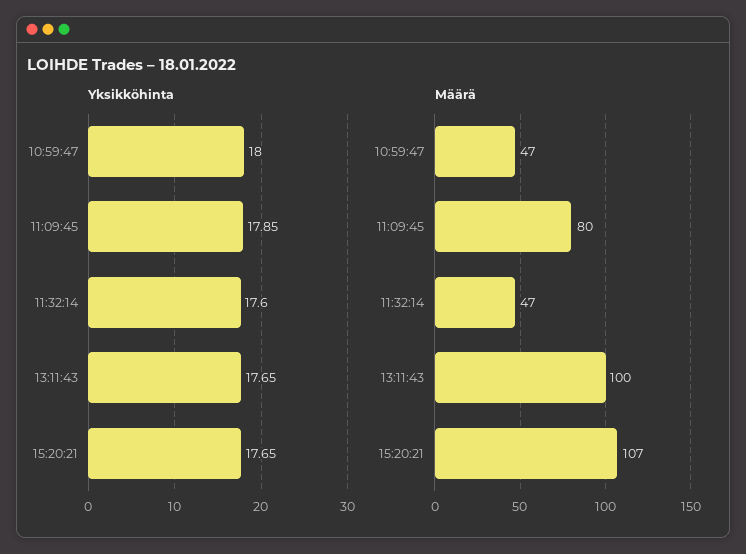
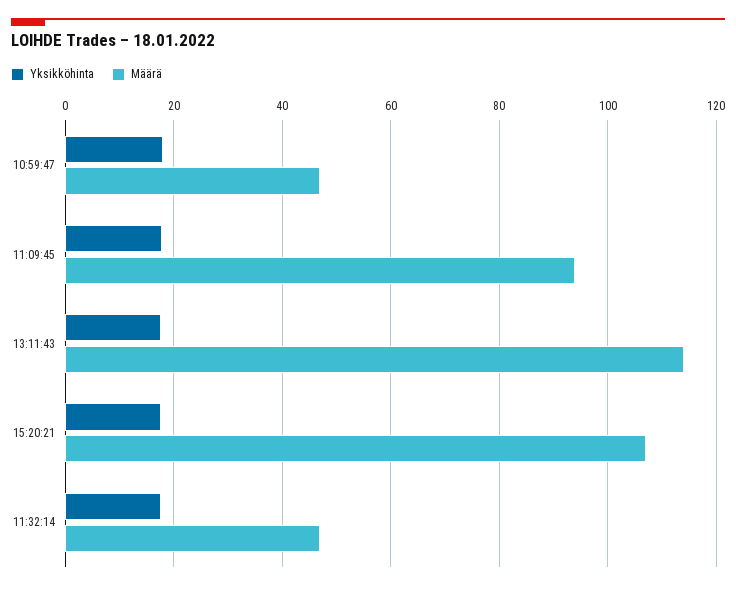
  {
    "Yksikköhinta": {
      "10:59:47": 18,
      "11:09:45": 17.85,
      "11:32:14": 17.6,
      "13:11:43": 17.65,
      "15:20:21": 17.65
    },
    "Määrä": {
      "10:59:47": 47,
-     "11:09:45": 80,
+     "11:09:45": 94,
      "11:32:14": 47,
-     "13:11:43": 100,
+     "13:11:43": 114,
      "15:20:21": 107
    }
  }

